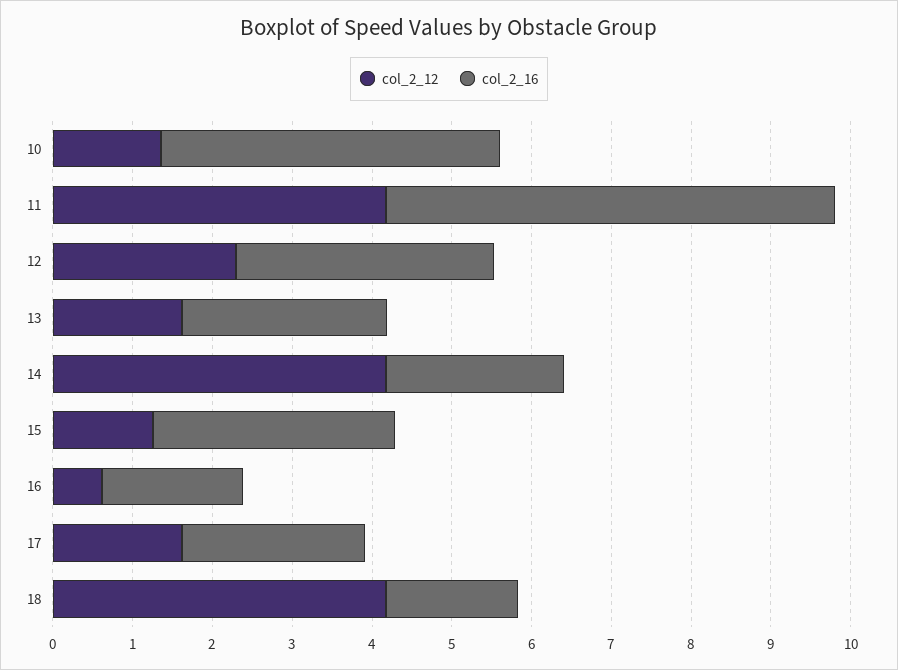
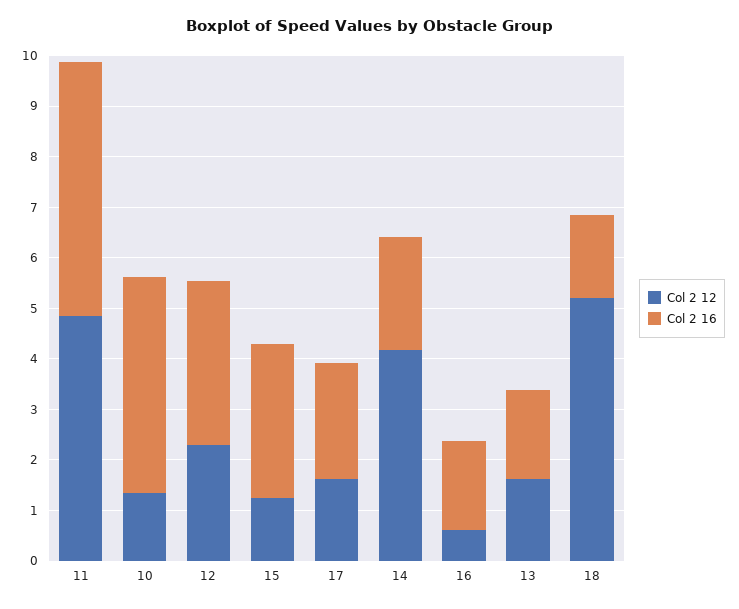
  {
    "col_2_12": {
      "10": 1.4,
-     "11": 4.2,
+     "11": 4.8,
      "12": 2.4,
      "13": 1.6,
      "14": 4.2,
      "15": 1.2,
      "16": 0.6,
      "17": 1.6,
-     "18": 4.2
+     "18": 5.2
    },
    "col_2_16": {
      "10": 4.2,
-     "11": 5.6,
+     "11": 5,
      "12": 3.2,
-     "13": 2.6,
+     "13": 1.8,
      "14": 2.2,
      "15": 3,
      "16": 1.8,
      "17": 2.2,
      "18": 1.6
    }
  }

